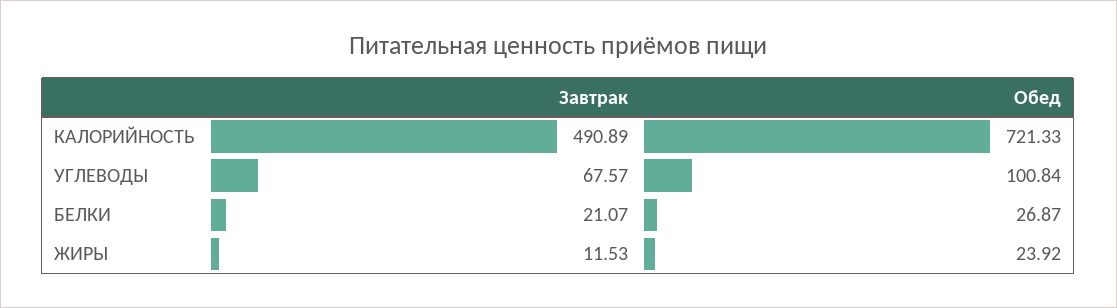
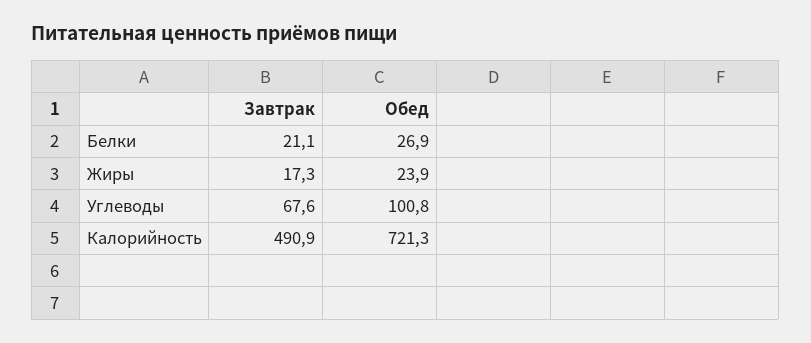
  {
    "Завтрак": {
      "КАЛОРИЙНОСТЬ": 490.89,
      "УГЛЕВОДЫ": 67.57,
      "БЕЛКИ": 21.07,
-     "ЖИРЫ": 11.53
+     "ЖИРЫ": 17.3
    },
    "Обед": {
      "КАЛОРИЙНОСТЬ": 721.33,
      "УГЛЕВОДЫ": 100.84,
      "БЕЛКИ": 26.87,
      "ЖИРЫ": 23.92
    }
  }

